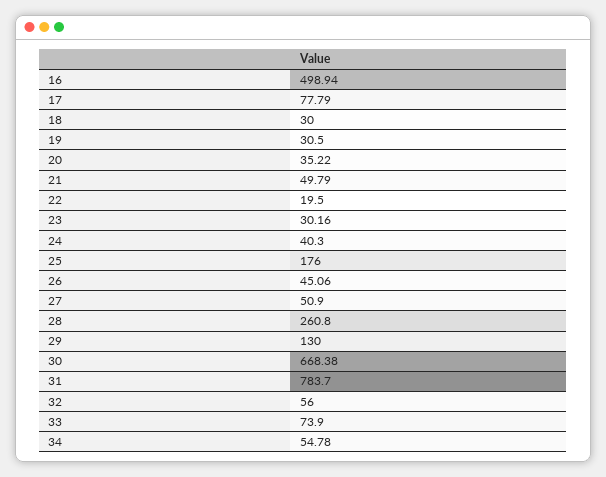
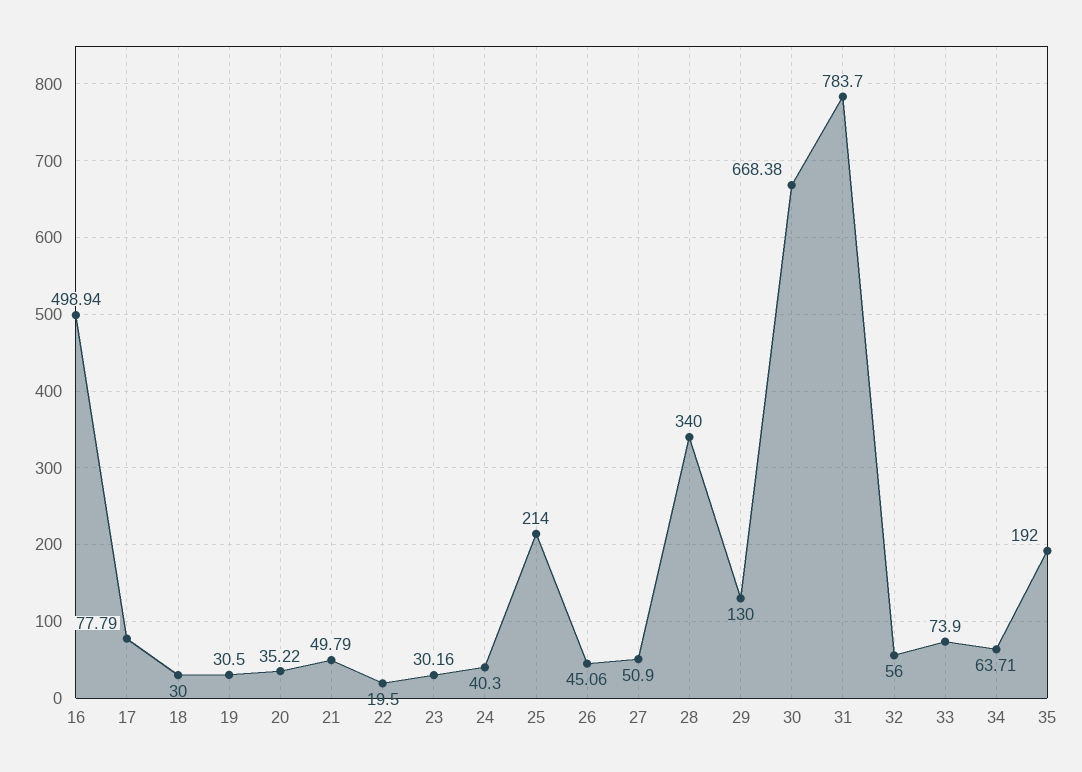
  {
    "16": 498.94,
    "17": 77.79,
    "18": 30,
    "19": 30.5,
    "20": 35.22,
    "21": 49.79,
    "22": 19.5,
    "23": 30.16,
    "24": 40.3,
-   "25": 176,
+   "25": 214,
    "26": 45.06,
    "27": 50.9,
-   "28": 260.8,
+   "28": 340,
    "29": 130,
    "30": 668.38,
    "31": 783.7,
    "32": 56,
    "33": 73.9,
-   "34": 54.78
+   "34": 63.71,
+   "35": 192
  }

